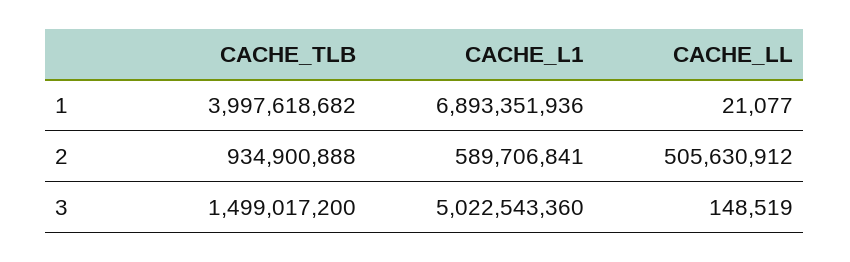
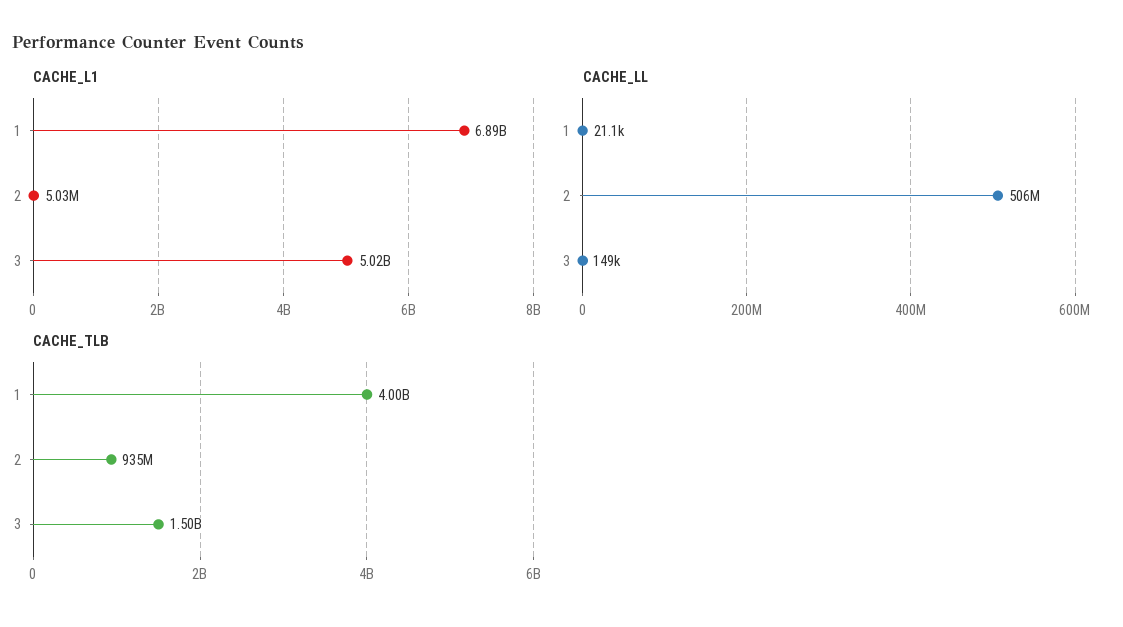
  {
    "CACHE_TLB": {
      "1": 3997618682,
      "2": 934900888,
      "3": 1499017200
    },
    "CACHE_L1": {
      "1": 6893351936,
-     "2": 589706841,
+     "2": 5030000,
      "3": 5022543360
    },
    "CACHE_LL": {
      "1": 21077,
      "2": 505630912,
      "3": 148519
    }
  }

